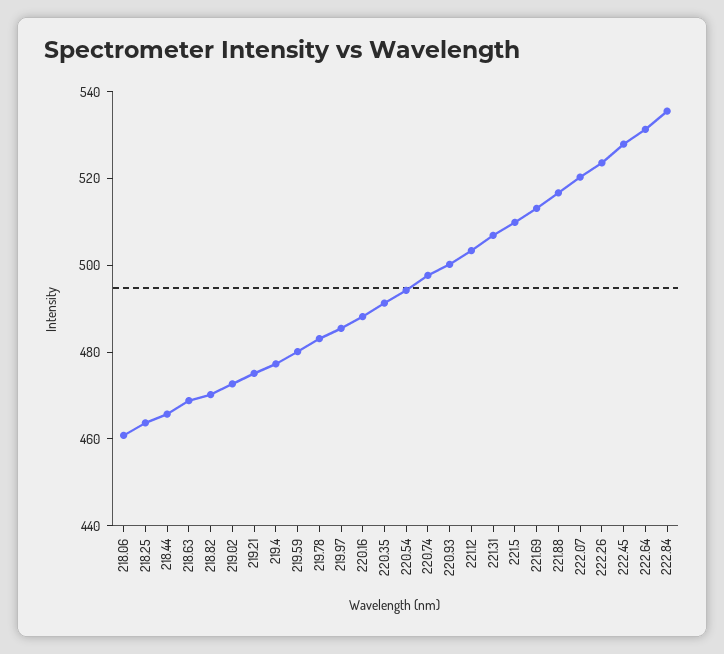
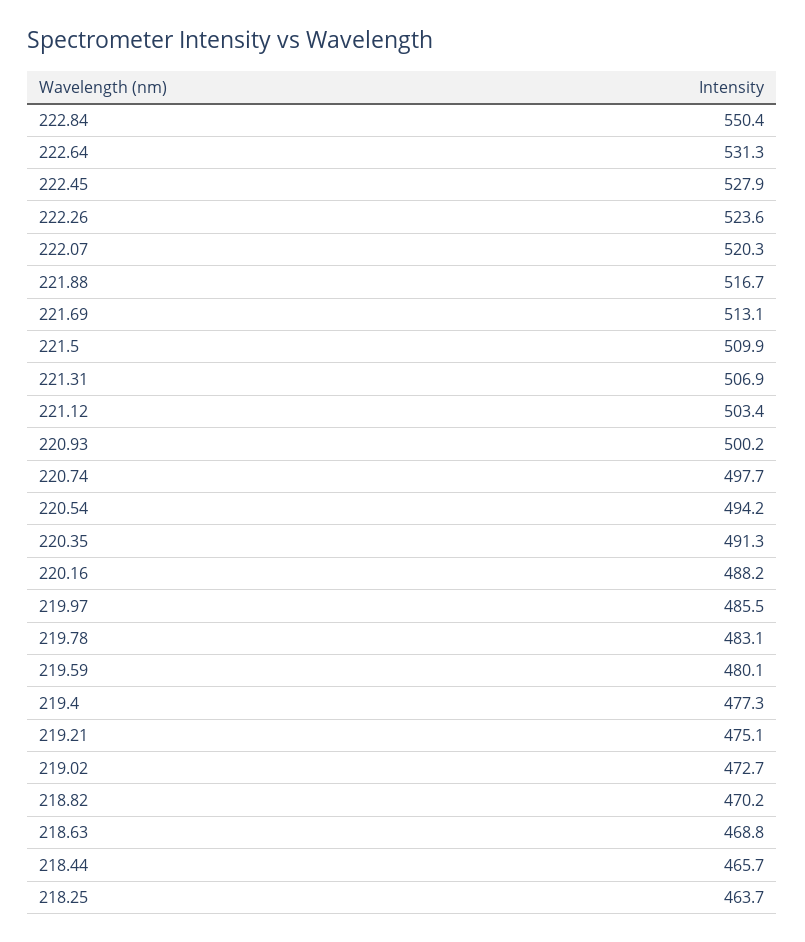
  {
-   "218.06": 460,
    "218.25": 463.7,
    "218.44": 465.7,
    "218.63": 468.8,
    "218.82": 470.2,
    "219.02": 472.7,
    "219.21": 475.1,
    "219.4": 477.3,
    "219.59": 480.1,
    "219.78": 483.1,
    "219.97": 485.5,
    "220.16": 488.2,
    "220.35": 491.3,
    "220.54": 494.2,
    "220.74": 497.7,
    "220.93": 500.2,
    "221.12": 503.4,
    "221.31": 506.9,
    "221.5": 509.9,
    "221.69": 513.1,
    "221.88": 516.7,
    "222.07": 520.3,
    "222.26": 523.6,
    "222.45": 527.9,
    "222.64": 531.3,
-   "222.84": 535
+   "222.84": 550.4
  }

